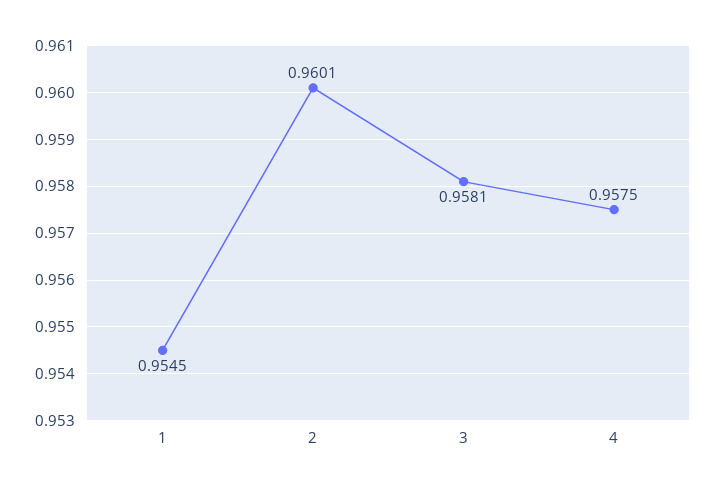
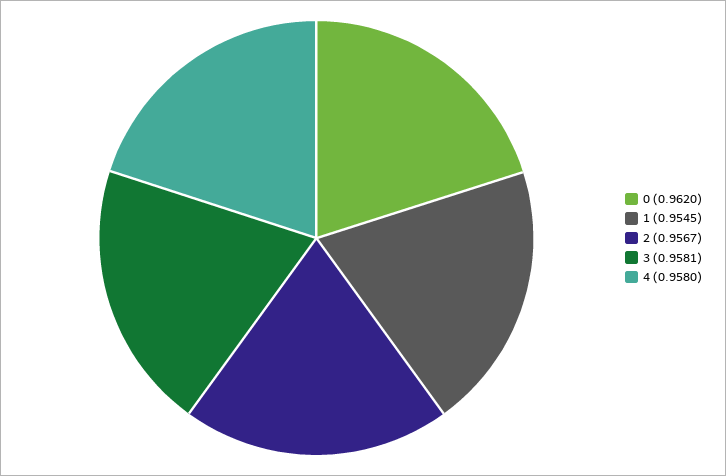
  {
    "1": 0.9545,
-   "2": 0.9601,
+   "2": 0.9567,
    "3": 0.9581,
-   "4": 0.9575
+   "4": 0.958,
+   "0": 0.962
  }

